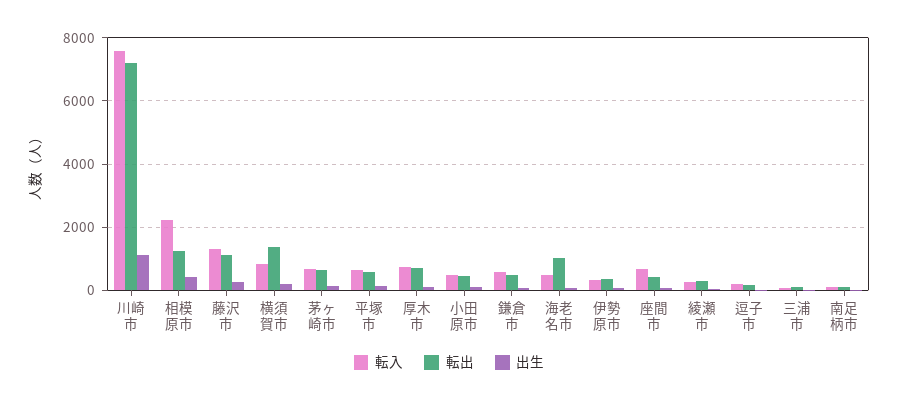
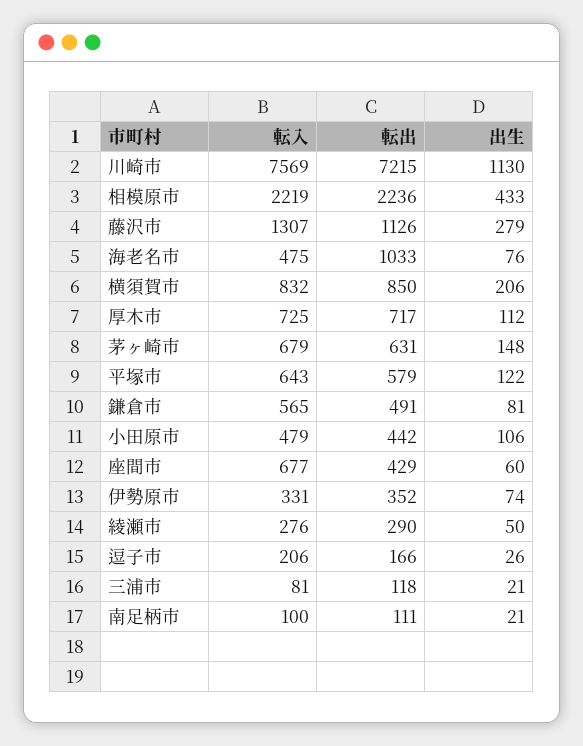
  {
    "転入": {
      "川崎市": 7569,
      "相模原市": 2219,
      "藤沢市": 1307,
      "横須賀市": 832,
      "茅ヶ崎市": 679,
      "平塚市": 643,
      "厚木市": 725,
      "小田原市": 479,
      "鎌倉市": 565,
      "海老名市": 475,
      "伊勢原市": 331,
      "座間市": 677,
      "綾瀬市": 276,
      "逗子市": 206,
      "三浦市": 81,
      "南足柄市": 100
    },
    "転出": {
      "川崎市": 7215,
-     "相模原市": 1200,
+     "相模原市": 2236,
      "藤沢市": 1126,
-     "横須賀市": 1400,
+     "横須賀市": 850,
      "茅ヶ崎市": 631,
      "平塚市": 579,
      "厚木市": 717,
      "小田原市": 442,
      "鎌倉市": 491,
      "海老名市": 1033,
      "伊勢原市": 352,
      "座間市": 429,
      "綾瀬市": 290,
      "逗子市": 166,
      "三浦市": 118,
      "南足柄市": 111
    },
    "出生": {
      "川崎市": 1130,
      "相模原市": 433,
      "藤沢市": 279,
      "横須賀市": 206,
      "茅ヶ崎市": 148,
      "平塚市": 122,
      "厚木市": 112,
      "小田原市": 106,
      "鎌倉市": 81,
      "海老名市": 76,
      "伊勢原市": 74,
      "座間市": 60,
      "綾瀬市": 50,
      "逗子市": 26,
      "三浦市": 21,
      "南足柄市": 21
    }
  }

